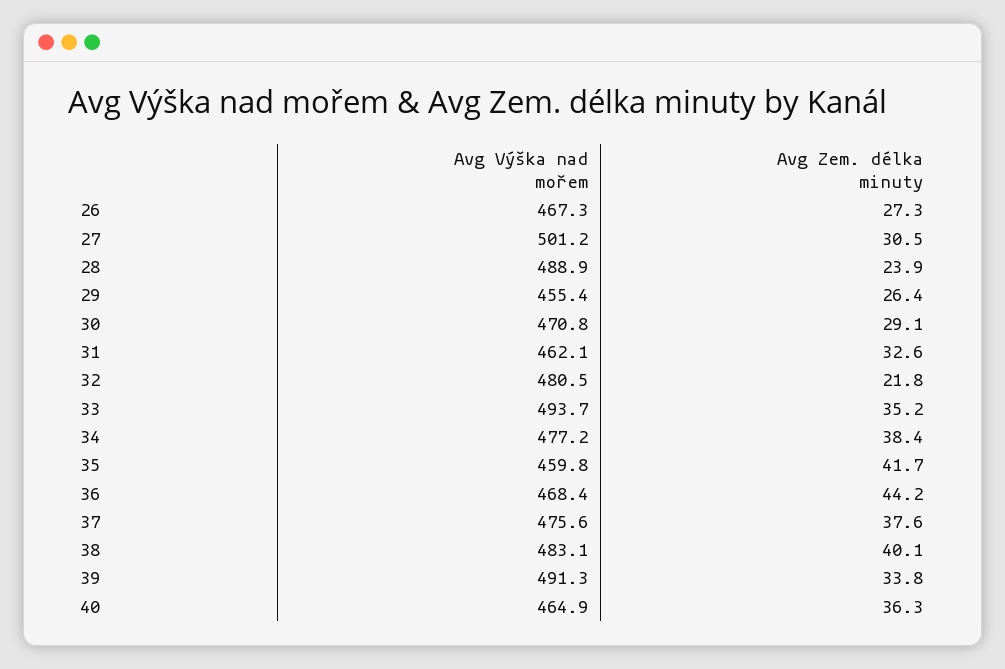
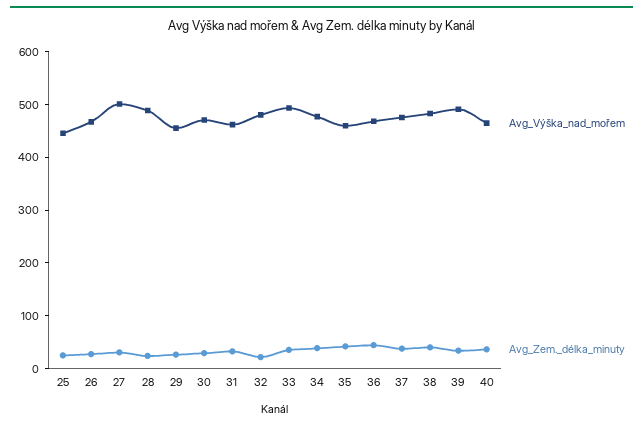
  {
    "Avg Výška nad mořem": {
      "26": 467.3,
      "27": 501.2,
      "28": 488.9,
      "29": 455.4,
      "30": 470.8,
      "31": 462.1,
      "32": 480.5,
      "33": 493.7,
      "34": 477.2,
      "35": 459.8,
      "36": 468.4,
      "37": 475.6,
      "38": 483.1,
      "39": 491.3,
-     "40": 464.9
+     "40": 464.9,
+     "25": 440
    },
    "Avg Zem. délka minuty": {
      "26": 27.3,
      "27": 30.5,
      "28": 23.9,
      "29": 26.4,
      "30": 29.1,
      "31": 32.6,
      "32": 21.8,
      "33": 35.2,
      "34": 38.4,
      "35": 41.7,
      "36": 44.2,
      "37": 37.6,
      "38": 40.1,
      "39": 33.8,
-     "40": 36.3
+     "40": 36.3,
+     "25": 20
    }
  }

